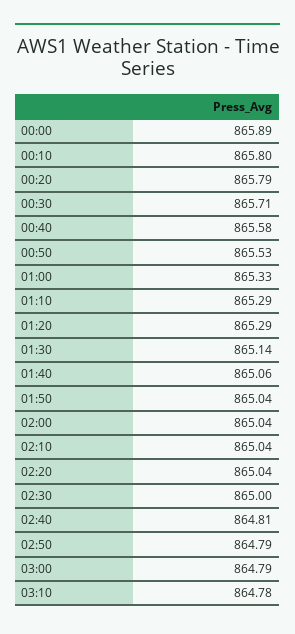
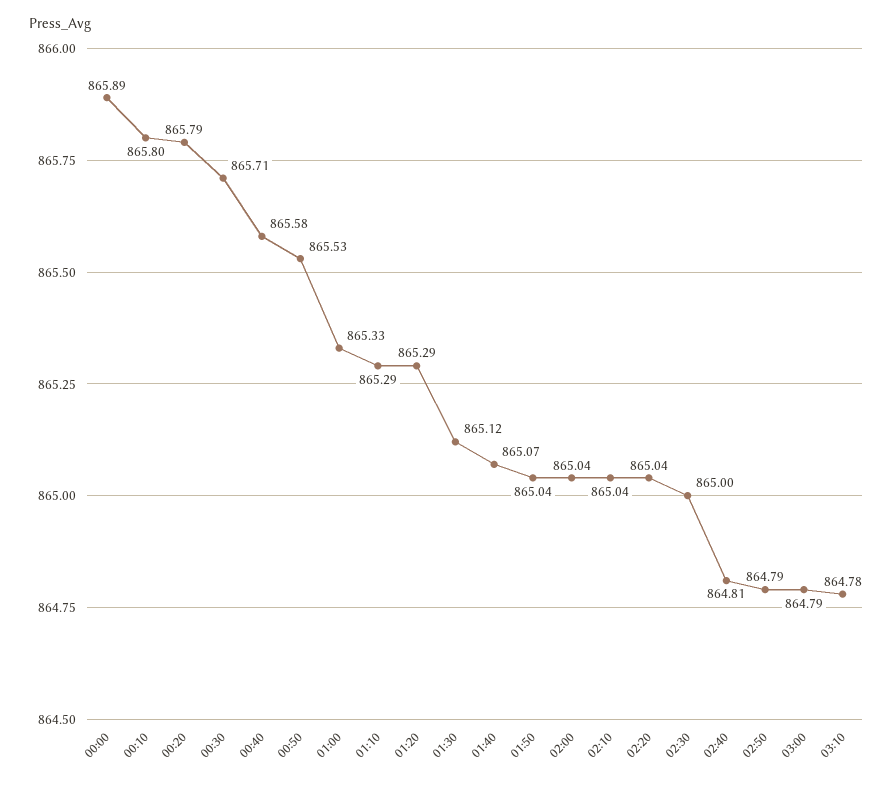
  {
    "00:00": 865.89,
    "00:10": 865.8,
    "00:20": 865.79,
    "00:30": 865.71,
    "00:40": 865.58,
    "00:50": 865.53,
    "01:00": 865.33,
    "01:10": 865.29,
    "01:20": 865.29,
-   "01:30": 865.14,
+   "01:30": 865.12,
-   "01:40": 865.06,
+   "01:40": 865.07,
    "01:50": 865.04,
    "02:00": 865.04,
    "02:10": 865.04,
    "02:20": 865.04,
    "02:30": 865,
    "02:40": 864.81,
    "02:50": 864.79,
    "03:00": 864.79,
    "03:10": 864.78
  }

